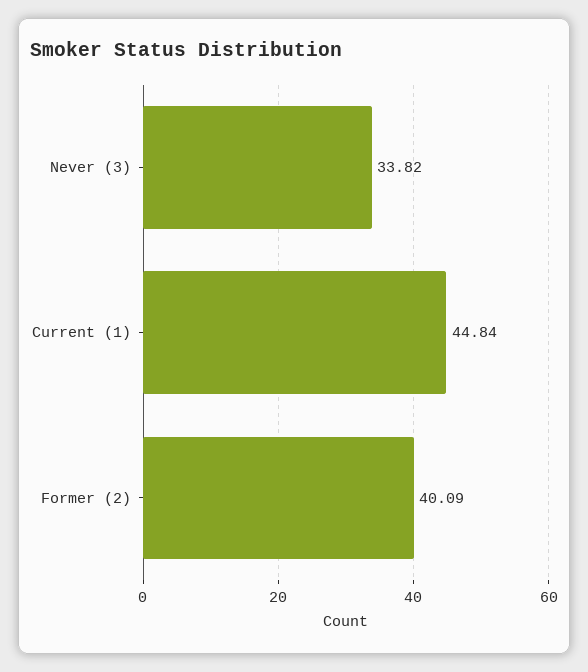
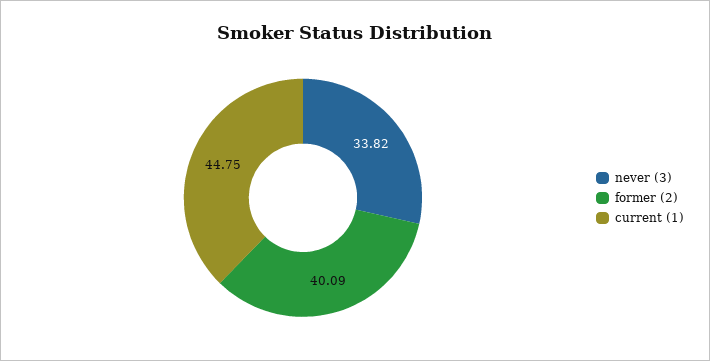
  {
    "Never (3)": 33.82,
-   "Current (1)": 44.84,
+   "Current (1)": 44.75,
    "Former (2)": 40.09
  }

